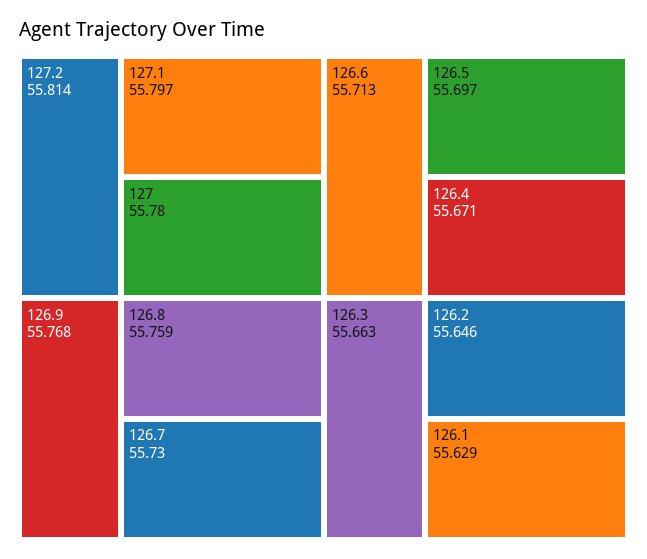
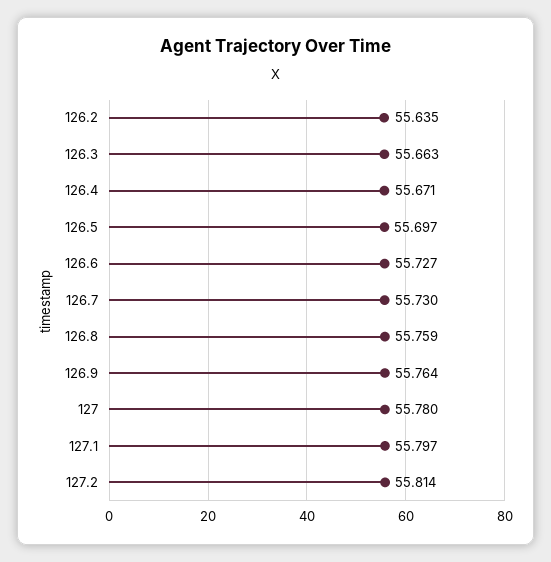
  {
    "127.2": 55.814,
    "127.1": 55.797,
    "127": 55.78,
-   "126.9": 55.768,
+   "126.9": 55.764,
    "126.8": 55.759,
    "126.7": 55.73,
-   "126.6": 55.713,
+   "126.6": 55.727,
    "126.5": 55.697,
    "126.4": 55.671,
    "126.3": 55.663,
-   "126.2": 55.646,
+   "126.2": 55.635
-   "126.1": 55.629
  }

